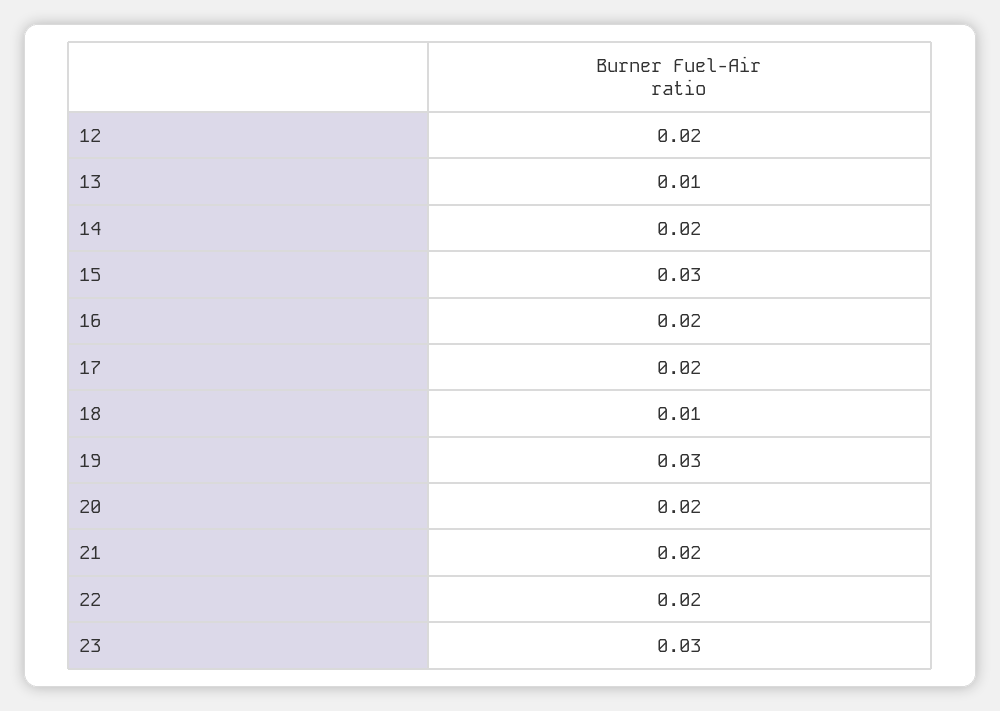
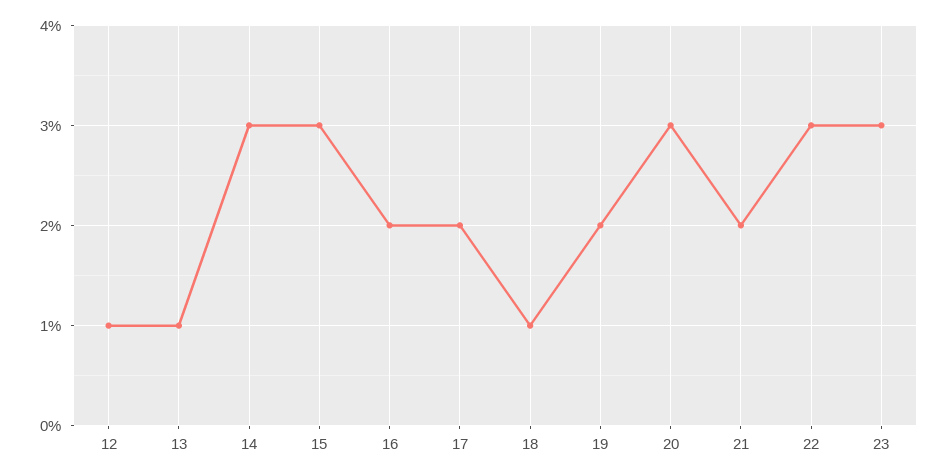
  {
-   "12": 0.02,
+   "12": 0.01,
    "13": 0.01,
-   "14": 0.02,
+   "14": 0.03,
    "15": 0.03,
    "16": 0.02,
    "17": 0.02,
    "18": 0.01,
-   "19": 0.03,
+   "19": 0.02,
-   "20": 0.02,
+   "20": 0.03,
    "21": 0.02,
-   "22": 0.02,
+   "22": 0.03,
    "23": 0.03
  }

